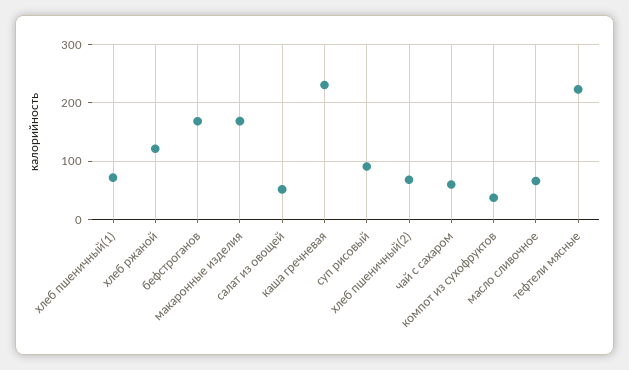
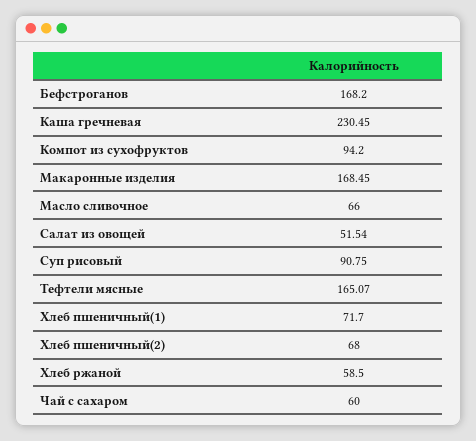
  {
    "хлеб пшеничный(1)": 71.7,
-   "хлеб ржаной": 120,
+   "хлеб ржаной": 58.5,
    "бефстроганов": 168.2,
    "макаронные изделия": 168.45,
    "салат из овощей": 51.54,
    "каша гречневая": 230.45,
    "суп рисовый": 90.75,
    "хлеб пшеничный(2)": 68,
    "чай с сахаром": 60,
-   "компот из сухофруктов": 40,
+   "компот из сухофруктов": 94.2,
    "масло сливочное": 66,
-   "тефтели мясные": 220
+   "тефтели мясные": 165.07
  }

